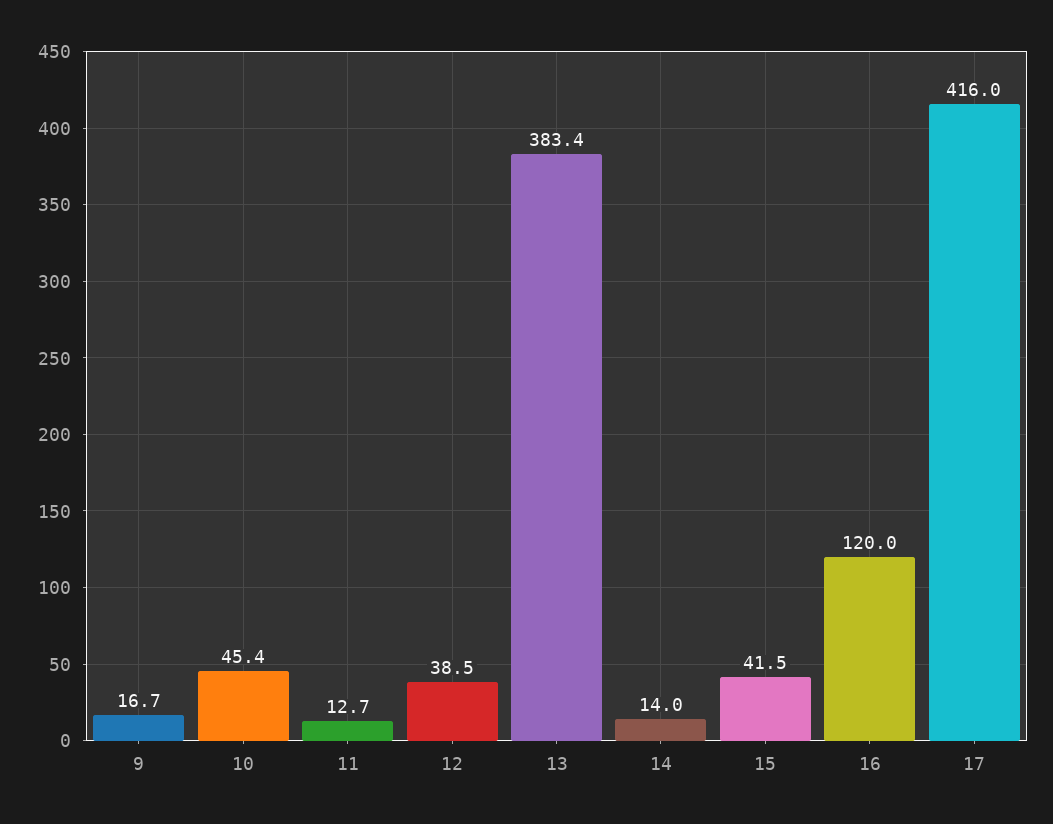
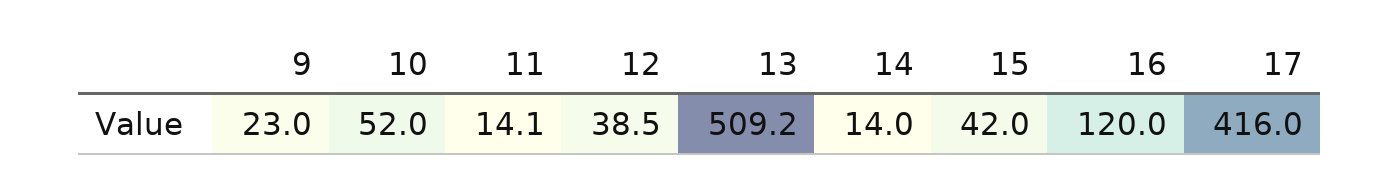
  {
-   "9": 16.7,
+   "9": 23,
-   "10": 45.4,
+   "10": 52,
-   "11": 12.7,
+   "11": 14.1,
    "12": 38.5,
-   "13": 383.4,
+   "13": 509.2,
    "14": 14,
-   "15": 41.5,
+   "15": 42,
    "16": 120,
    "17": 416
  }

